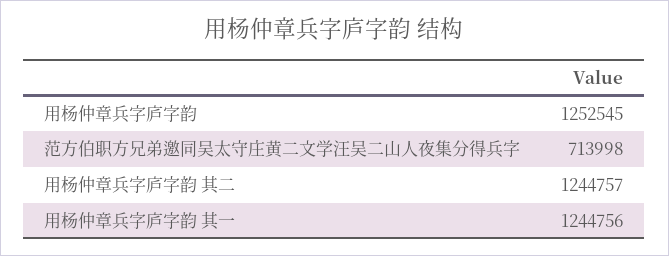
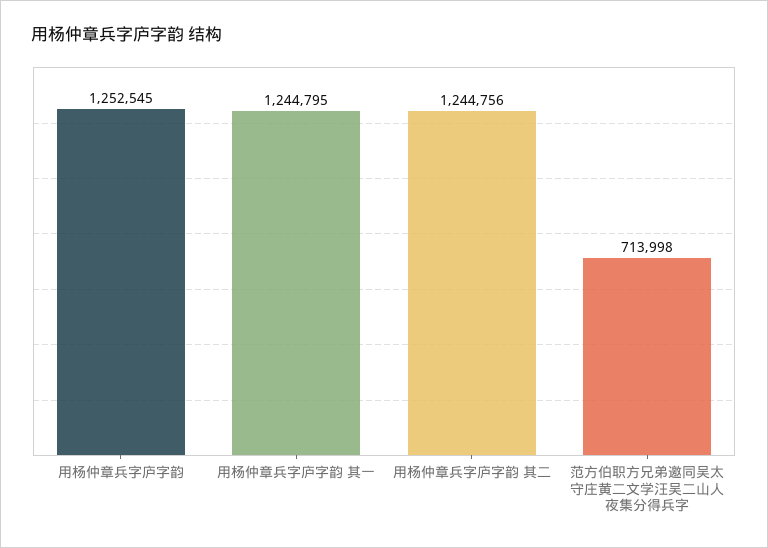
  {
    "用杨仲章兵字庐字韵": 1252545,
    "范方伯职方兄弟邀同吴太守庄黄二文学汪吴二山人夜集分得兵字": 713998,
-   "用杨仲章兵字庐字韵 其二": 1244757,
+   "用杨仲章兵字庐字韵 其二": 1244756,
-   "用杨仲章兵字庐字韵 其一": 1244756
+   "用杨仲章兵字庐字韵 其一": 1244795
  }

